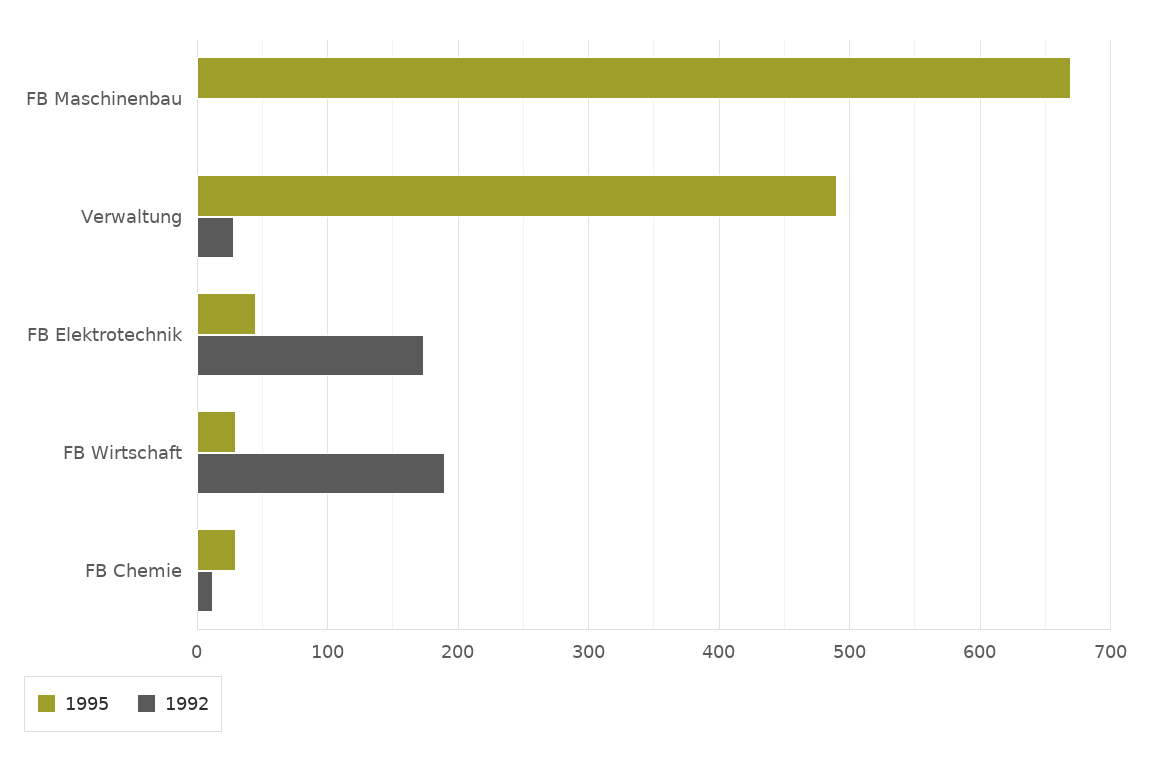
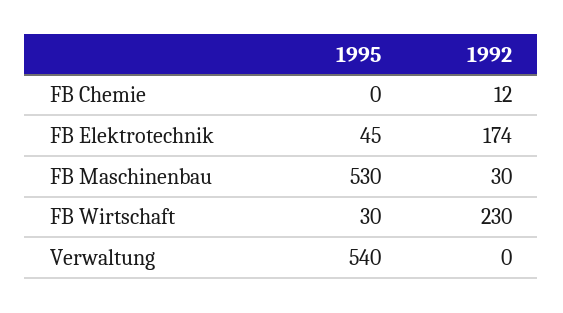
  {
    "1995": {
-     "FB Maschinenbau": 670,
+     "FB Maschinenbau": 530,
-     "Verwaltung": 490,
+     "Verwaltung": 540,
      "FB Elektrotechnik": 45,
      "FB Wirtschaft": 30,
-     "FB Chemie": 30
+     "FB Chemie": 0
    },
    "1992": {
-     "FB Maschinenbau": 0,
+     "FB Maschinenbau": 30,
-     "Verwaltung": 30,
+     "Verwaltung": 0,
      "FB Elektrotechnik": 174,
-     "FB Wirtschaft": 190,
+     "FB Wirtschaft": 230,
      "FB Chemie": 12
    }
  }

